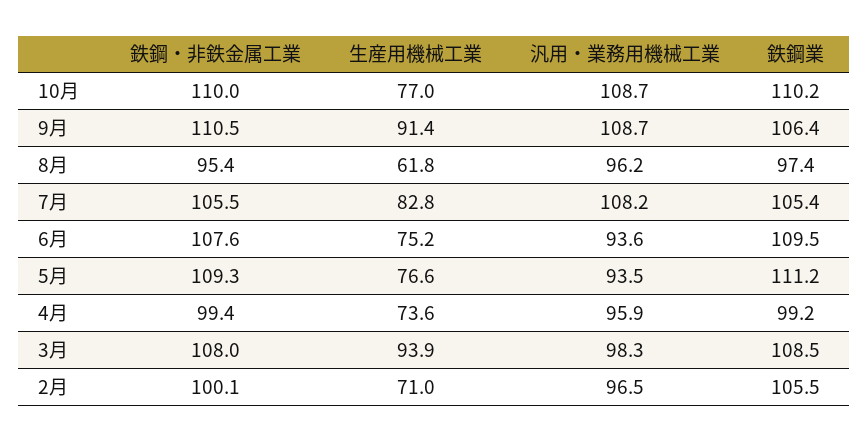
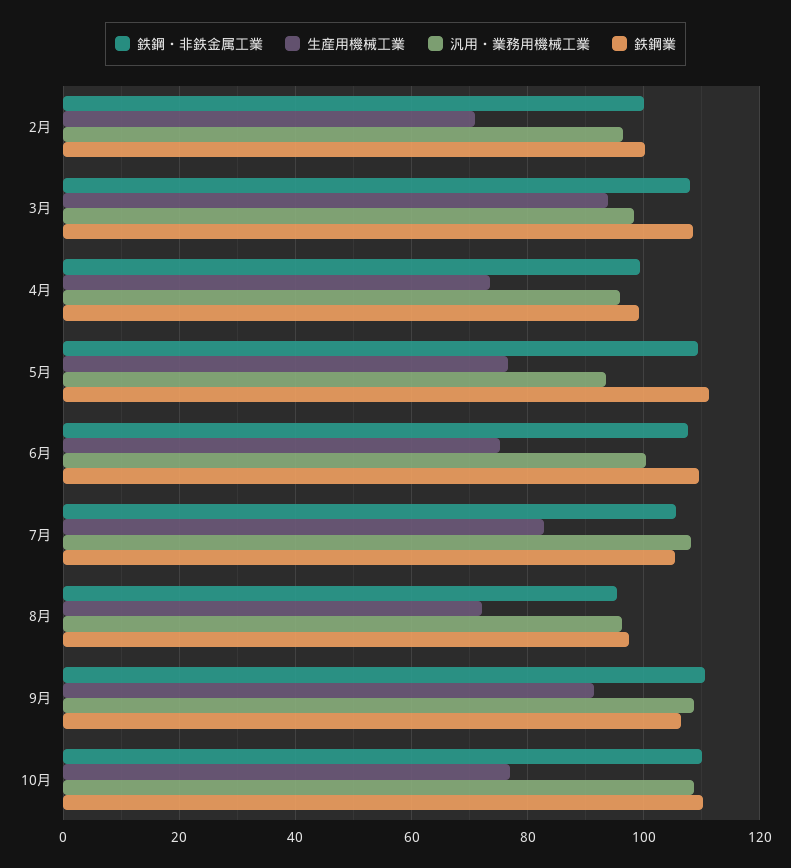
  {
    "鉄鋼・非鉄金属工業": {
      "10月": 110,
      "9月": 110.5,
      "8月": 95.4,
      "7月": 105.5,
      "6月": 107.6,
      "5月": 109.3,
      "4月": 99.4,
      "3月": 108,
      "2月": 100.1
    },
    "生産用機械工業": {
      "10月": 77,
      "9月": 91.4,
-     "8月": 61.8,
+     "8月": 72,
      "7月": 82.8,
      "6月": 75.2,
      "5月": 76.6,
      "4月": 73.6,
      "3月": 93.9,
      "2月": 71
    },
    "汎用・業務用機械工業": {
      "10月": 108.7,
      "9月": 108.7,
      "8月": 96.2,
      "7月": 108.2,
-     "6月": 93.6,
+     "6月": 100,
      "5月": 93.5,
      "4月": 95.9,
      "3月": 98.3,
      "2月": 96.5
    },
    "鉄鋼業": {
      "10月": 110.2,
      "9月": 106.4,
      "8月": 97.4,
      "7月": 105.4,
      "6月": 109.5,
      "5月": 111.2,
      "4月": 99.2,
      "3月": 108.5,
-     "2月": 105.5
+     "2月": 100
    }
  }

